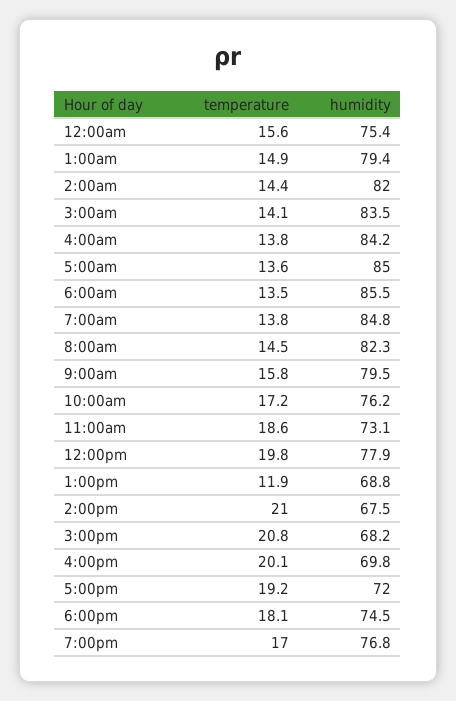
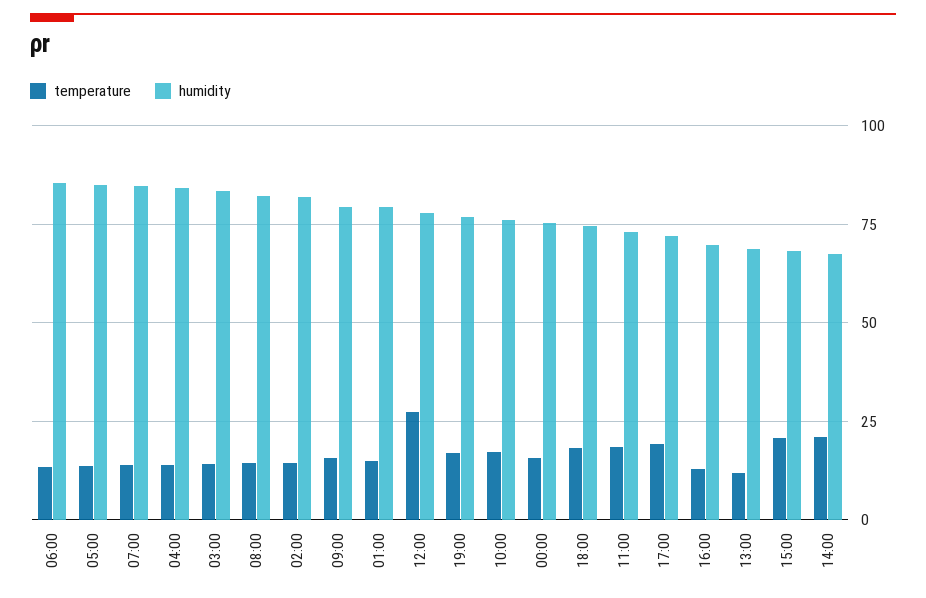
  {
    "temperature": {
      "12:00am": 15.6,
      "1:00am": 14.9,
      "2:00am": 14.4,
      "3:00am": 14.1,
      "4:00am": 13.8,
      "5:00am": 13.6,
      "6:00am": 13.5,
      "7:00am": 13.8,
      "8:00am": 14.5,
      "9:00am": 15.8,
      "10:00am": 17.2,
      "11:00am": 18.6,
-     "12:00pm": 19.8,
+     "12:00pm": 27.5,
      "1:00pm": 11.9,
      "2:00pm": 21,
      "3:00pm": 20.8,
-     "4:00pm": 20.1,
+     "4:00pm": 12.5,
      "5:00pm": 19.2,
      "6:00pm": 18.1,
      "7:00pm": 17
    },
    "humidity": {
      "12:00am": 75.4,
      "1:00am": 79.4,
      "2:00am": 82,
      "3:00am": 83.5,
      "4:00am": 84.2,
      "5:00am": 85,
      "6:00am": 85.5,
      "7:00am": 84.8,
      "8:00am": 82.3,
      "9:00am": 79.5,
      "10:00am": 76.2,
      "11:00am": 73.1,
      "12:00pm": 77.9,
      "1:00pm": 68.8,
      "2:00pm": 67.5,
      "3:00pm": 68.2,
      "4:00pm": 69.8,
      "5:00pm": 72,
      "6:00pm": 74.5,
      "7:00pm": 76.8
    }
  }

